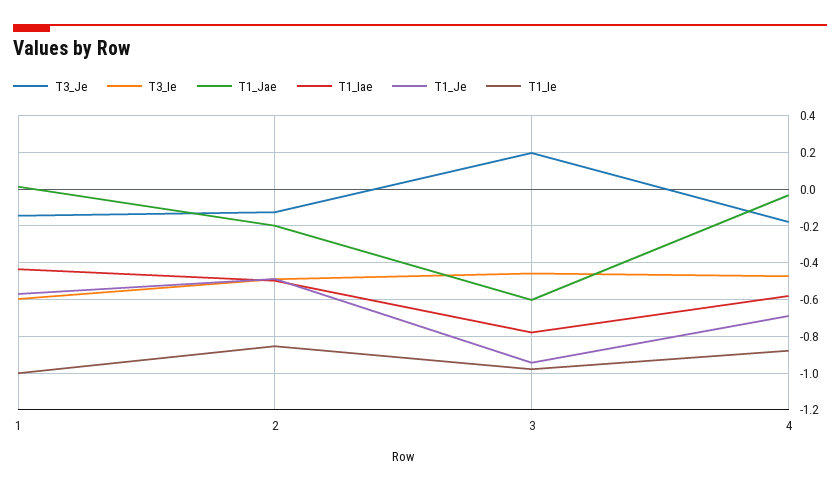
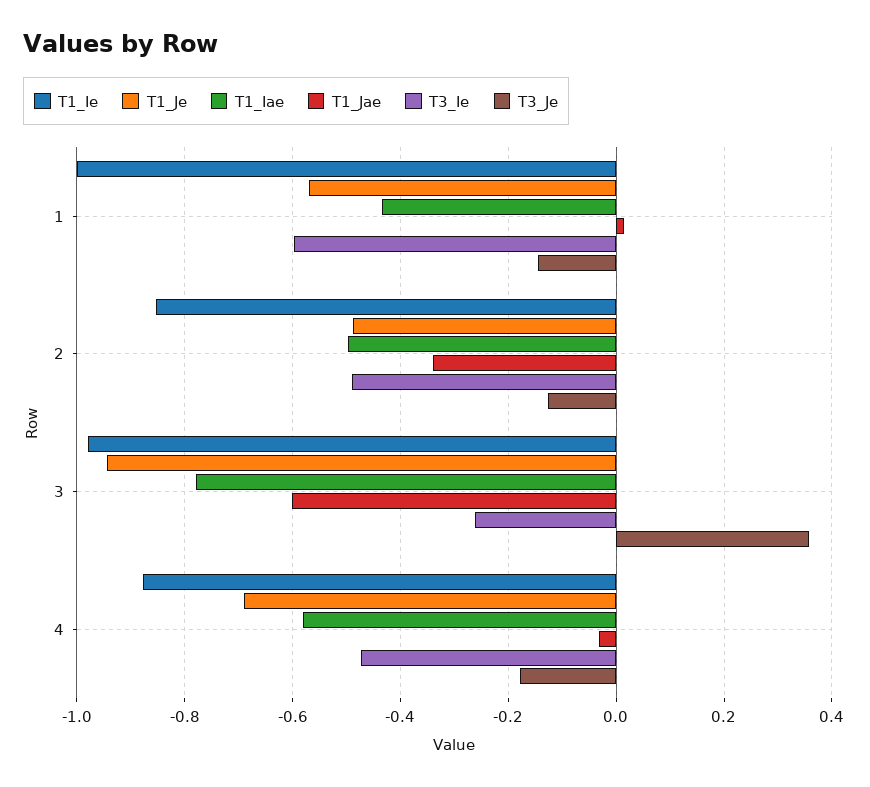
  {
    "T3_Je": {
      "1": -0.14,
      "2": -0.12,
-     "3": 0.2,
+     "3": 0.36,
      "4": -0.18
    },
    "T3_Ie": {
      "1": -0.6,
      "2": -0.48,
-     "3": -0.45,
+     "3": -0.26,
      "4": -0.48
    },
    "T1_Jae": {
      "1": 0.02,
-     "2": -0.2,
+     "2": -0.34,
      "3": -0.6,
      "4": -0.04
    },
    "T1_Iae": {
      "1": -0.44,
      "2": -0.5,
      "3": -0.78,
      "4": -0.58
    },
    "T1_Je": {
      "1": -0.56,
      "2": -0.48,
      "3": -0.94,
      "4": -0.68
    },
    "T1_Ie": {
      "1": -1,
      "2": -0.86,
      "3": -0.98,
      "4": -0.88
    }
  }

